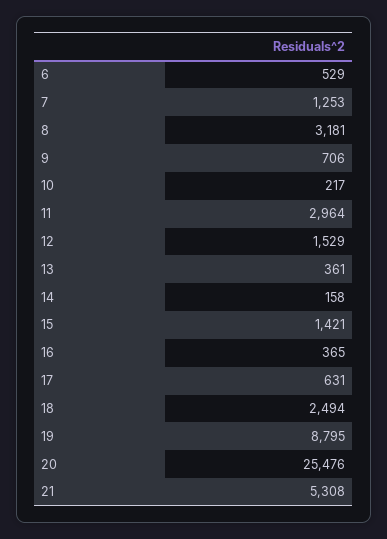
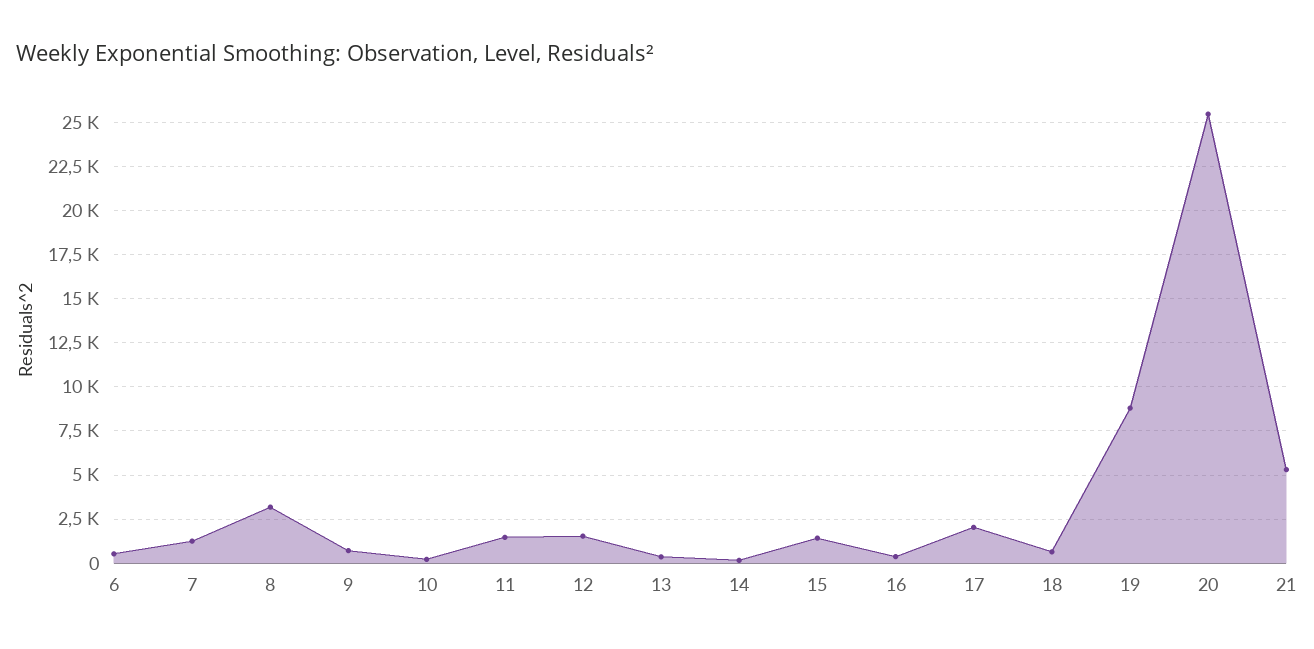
  {
    "6": 529,
    "7": 1253,
    "8": 3181,
    "9": 706,
    "10": 217,
-   "11": 2964,
+   "11": 1500,
    "12": 1529,
    "13": 361,
    "14": 158,
    "15": 1421,
    "16": 365,
-   "17": 631,
+   "17": 2000,
-   "18": 2494,
+   "18": 500,
    "19": 8795,
    "20": 25476,
    "21": 5308
  }

